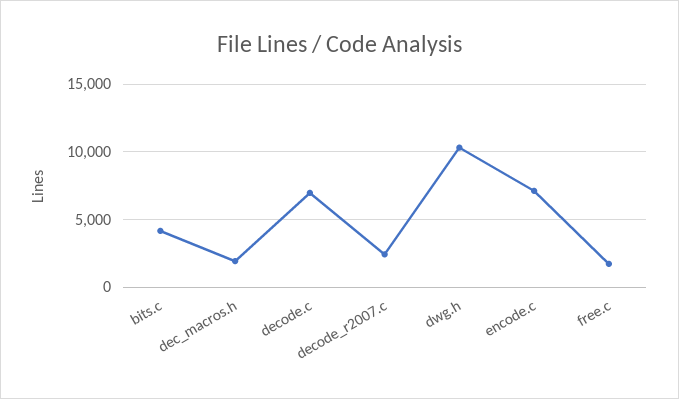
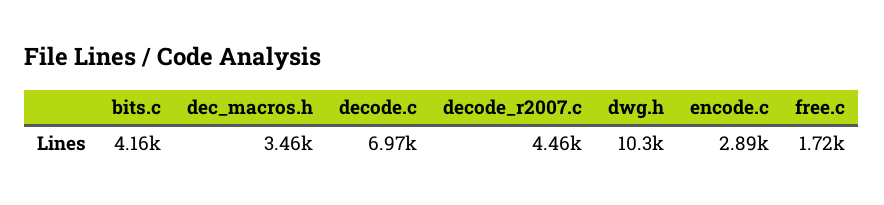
  {
    "bits.c": 4160,
-   "dec_macros.h": 2000,
+   "dec_macros.h": 3460,
    "decode.c": 6970,
-   "decode_r2007.c": 2500,
+   "decode_r2007.c": 4460,
    "dwg.h": 10300,
-   "encode.c": 7000,
+   "encode.c": 2890,
    "free.c": 1720
  }

